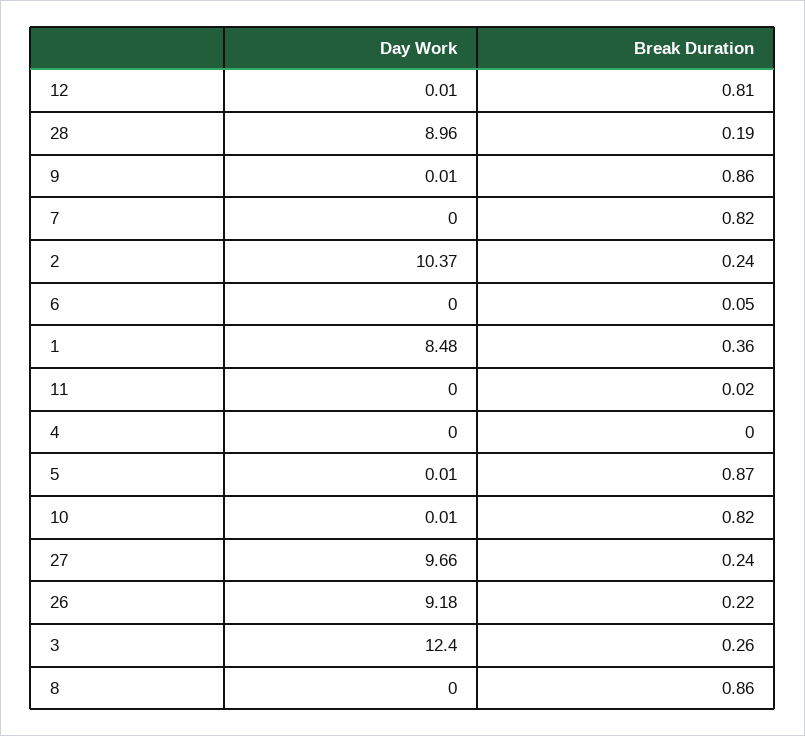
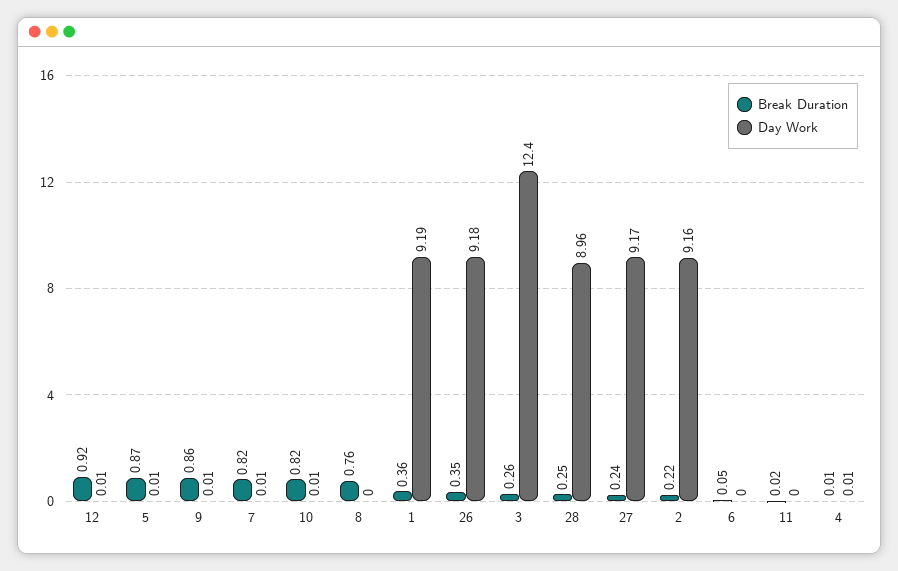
  {
    "Day Work": {
      "12": 0.01,
      "28": 8.96,
      "9": 0.01,
-     "7": 0,
+     "7": 0.01,
-     "2": 10.37,
+     "2": 9.16,
      "6": 0,
-     "1": 8.48,
+     "1": 9.19,
      "11": 0,
-     "4": 0,
+     "4": 0.01,
      "5": 0.01,
      "10": 0.01,
-     "27": 9.66,
+     "27": 9.17,
      "26": 9.18,
      "3": 12.4,
      "8": 0
    },
    "Break Duration": {
-     "12": 0.81,
+     "12": 0.92,
-     "28": 0.19,
+     "28": 0.25,
      "9": 0.86,
      "7": 0.82,
-     "2": 0.24,
+     "2": 0.22,
      "6": 0.05,
      "1": 0.36,
      "11": 0.02,
-     "4": 0,
+     "4": 0.01,
      "5": 0.87,
      "10": 0.82,
      "27": 0.24,
-     "26": 0.22,
+     "26": 0.35,
      "3": 0.26,
-     "8": 0.86
+     "8": 0.76
    }
  }

